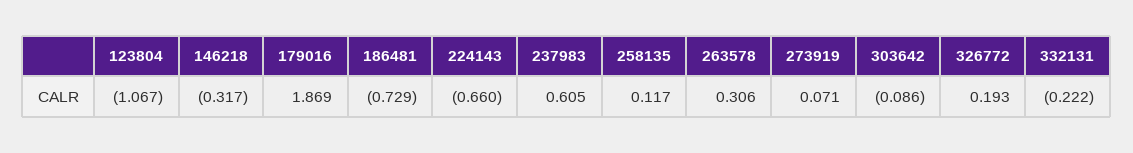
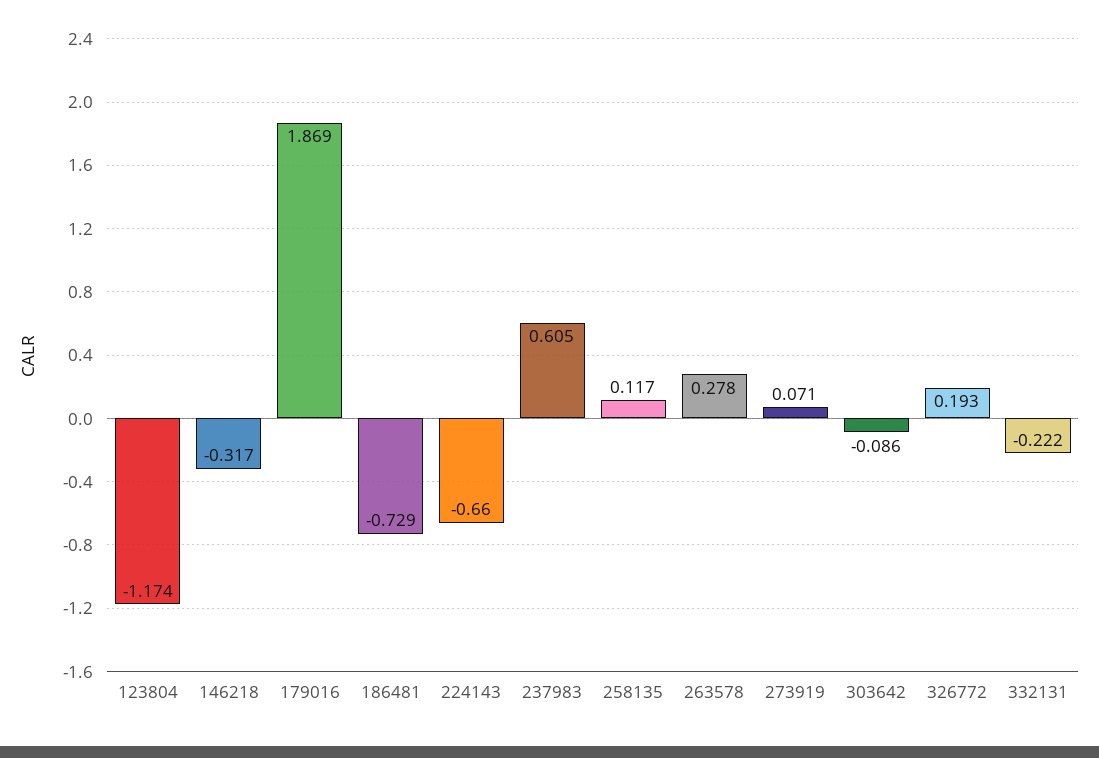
  {
-   "123804": -1.067,
+   "123804": -1.174,
    "146218": -0.317,
    "179016": 1.869,
    "186481": -0.729,
    "224143": -0.66,
    "237983": 0.605,
    "258135": 0.117,
-   "263578": 0.306,
+   "263578": 0.278,
    "273919": 0.071,
    "303642": -0.086,
    "326772": 0.193,
    "332131": -0.222
  }

